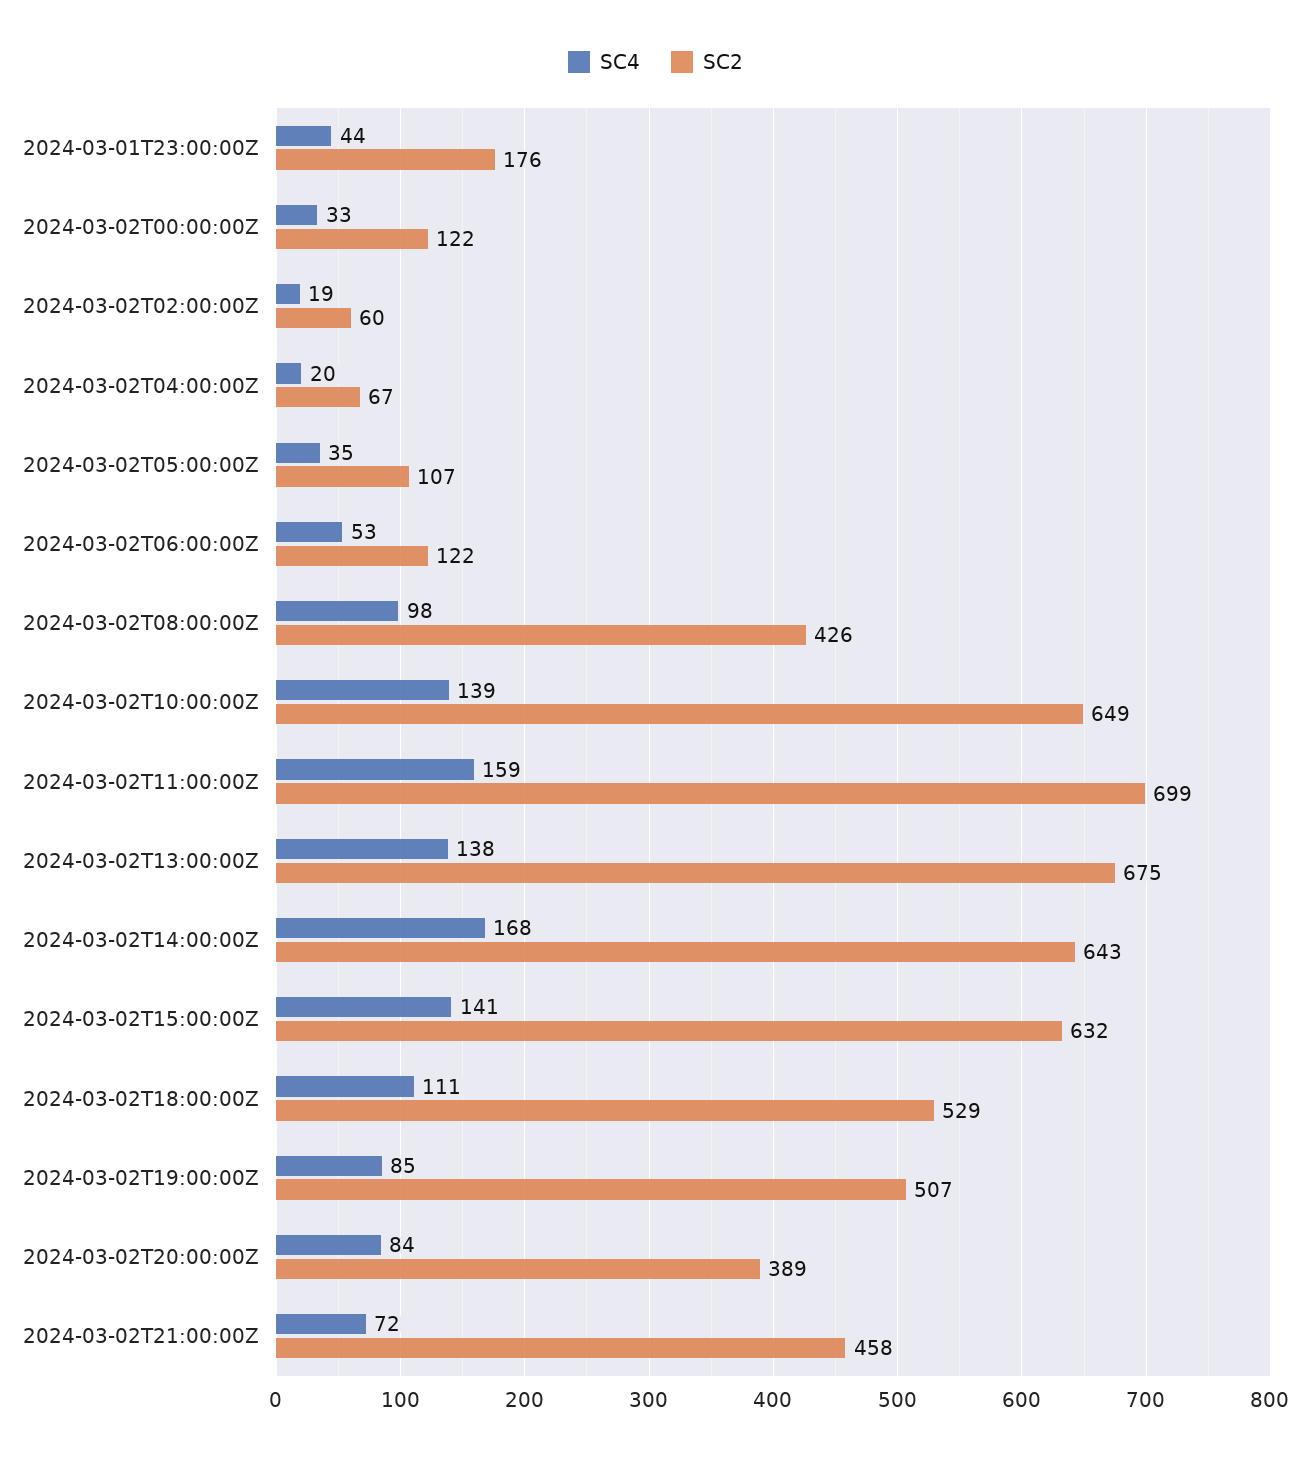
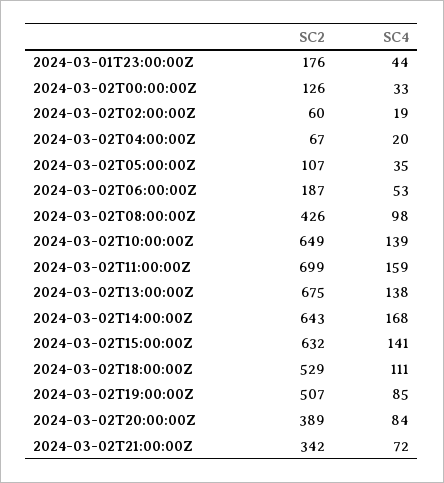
  {
    "SC4": {
      "2024-03-01T23:00:00Z": 44,
      "2024-03-02T00:00:00Z": 33,
      "2024-03-02T02:00:00Z": 19,
      "2024-03-02T04:00:00Z": 20,
      "2024-03-02T05:00:00Z": 35,
      "2024-03-02T06:00:00Z": 53,
      "2024-03-02T08:00:00Z": 98,
      "2024-03-02T10:00:00Z": 139,
      "2024-03-02T11:00:00Z": 159,
      "2024-03-02T13:00:00Z": 138,
      "2024-03-02T14:00:00Z": 168,
      "2024-03-02T15:00:00Z": 141,
      "2024-03-02T18:00:00Z": 111,
      "2024-03-02T19:00:00Z": 85,
      "2024-03-02T20:00:00Z": 84,
      "2024-03-02T21:00:00Z": 72
    },
    "SC2": {
      "2024-03-01T23:00:00Z": 176,
-     "2024-03-02T00:00:00Z": 122,
+     "2024-03-02T00:00:00Z": 126,
      "2024-03-02T02:00:00Z": 60,
      "2024-03-02T04:00:00Z": 67,
      "2024-03-02T05:00:00Z": 107,
-     "2024-03-02T06:00:00Z": 122,
+     "2024-03-02T06:00:00Z": 187,
      "2024-03-02T08:00:00Z": 426,
      "2024-03-02T10:00:00Z": 649,
      "2024-03-02T11:00:00Z": 699,
      "2024-03-02T13:00:00Z": 675,
      "2024-03-02T14:00:00Z": 643,
      "2024-03-02T15:00:00Z": 632,
      "2024-03-02T18:00:00Z": 529,
      "2024-03-02T19:00:00Z": 507,
      "2024-03-02T20:00:00Z": 389,
-     "2024-03-02T21:00:00Z": 458
+     "2024-03-02T21:00:00Z": 342
    }
  }

